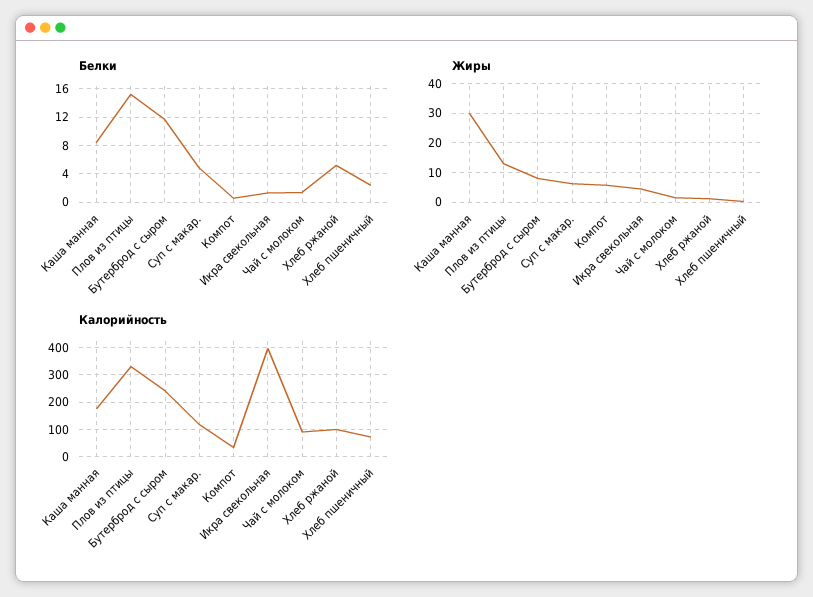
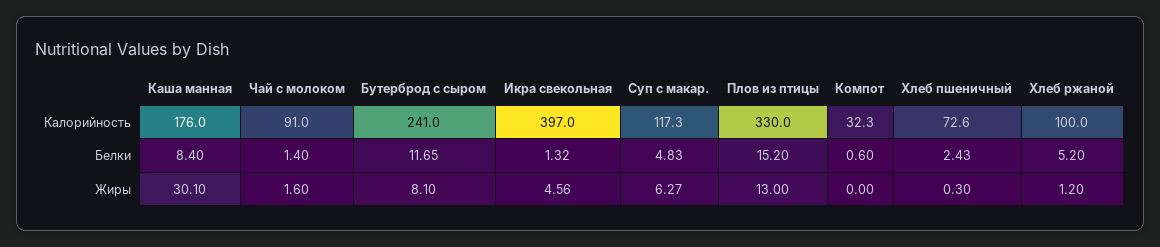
  {
    "Белки": {
      "Каша манная": 8.4,
      "Плов из птицы": 15.2,
      "Бутерброд с сыром": 11.65,
      "Суп с макар.": 4.83,
      "Компот": 0.6,
      "Икра свекольная": 1.32,
      "Чай с молоком": 1.4,
      "Хлеб ржаной": 5.2,
      "Хлеб пшеничный": 2.43
    },
    "Жиры": {
      "Каша манная": 30.1,
      "Плов из птицы": 13,
      "Бутерброд с сыром": 8.1,
      "Суп с макар.": 6.27,
-     "Компот": 5,
+     "Компот": 0,
      "Икра свекольная": 4.56,
      "Чай с молоком": 1.6,
      "Хлеб ржаной": 1.2,
      "Хлеб пшеничный": 0.3
    },
    "Калорийность": {
      "Каша манная": 176,
      "Плов из птицы": 330,
      "Бутерброд с сыром": 241,
      "Суп с макар.": 117.3,
      "Компот": 32.3,
      "Икра свекольная": 397,
      "Чай с молоком": 91,
      "Хлеб ржаной": 100,
      "Хлеб пшеничный": 72.6
    }
  }

